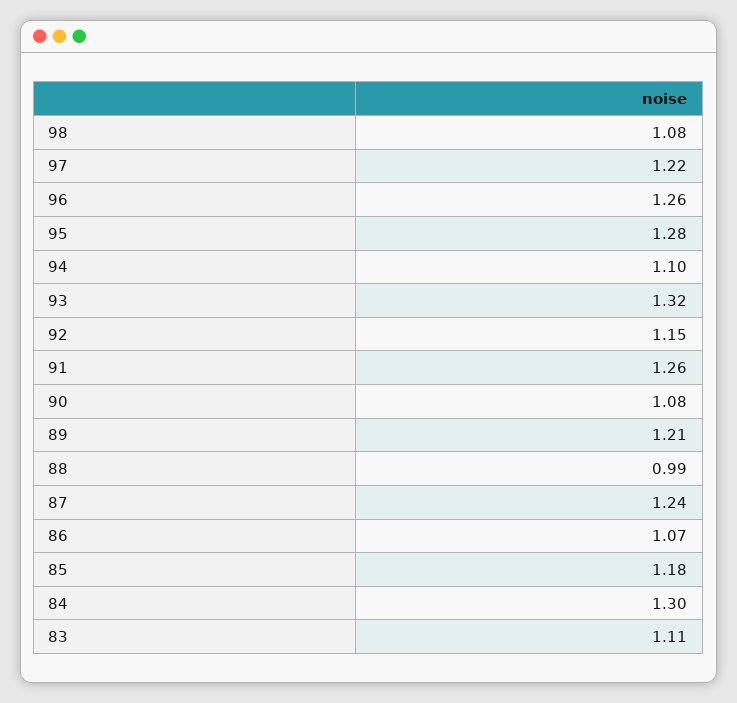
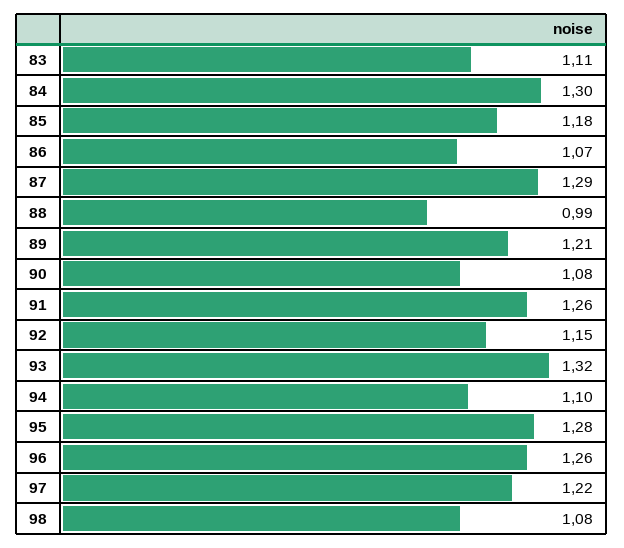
  {
    "98": 1.08,
    "97": 1.22,
    "96": 1.26,
    "95": 1.28,
    "94": 1.1,
    "93": 1.32,
    "92": 1.15,
    "91": 1.26,
    "90": 1.08,
    "89": 1.21,
    "88": 0.99,
-   "87": 1.24,
+   "87": 1.29,
    "86": 1.07,
    "85": 1.18,
    "84": 1.3,
    "83": 1.11
  }

